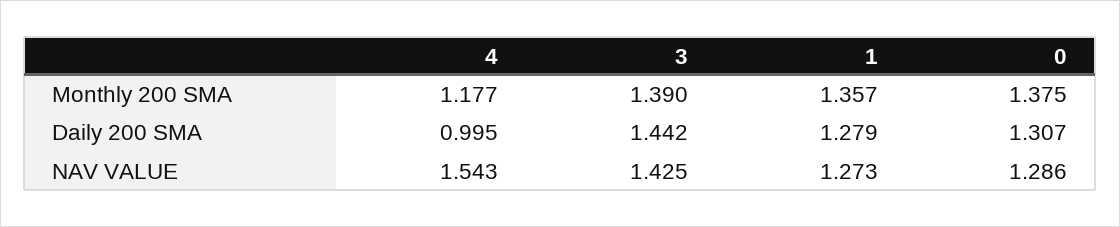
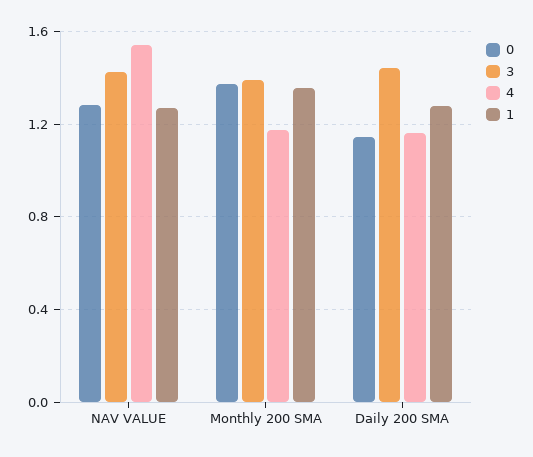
  {
    "4": {
      "Monthly 200 SMA": 1.177,
-     "Daily 200 SMA": 0.995,
+     "Daily 200 SMA": 1.15,
      "NAV VALUE": 1.543
    },
    "3": {
      "Monthly 200 SMA": 1.39,
      "Daily 200 SMA": 1.442,
      "NAV VALUE": 1.425
    },
    "1": {
      "Monthly 200 SMA": 1.357,
      "Daily 200 SMA": 1.279,
      "NAV VALUE": 1.273
    },
    "0": {
      "Monthly 200 SMA": 1.375,
-     "Daily 200 SMA": 1.307,
+     "Daily 200 SMA": 1.15,
      "NAV VALUE": 1.286
    }
  }

